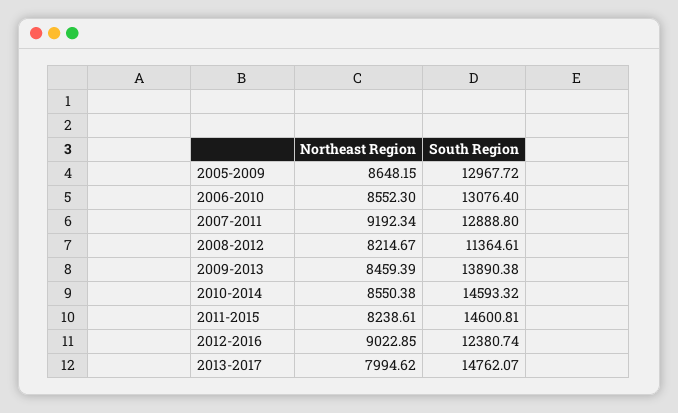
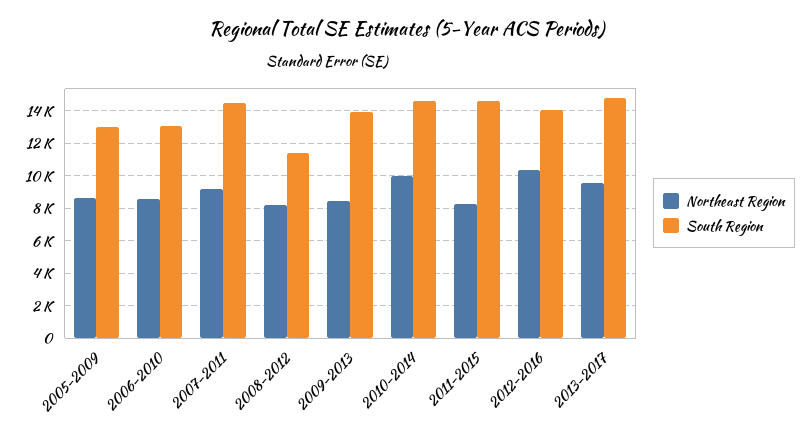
  {
    "Northeast Region": {
      "2005-2009": 8648.15,
      "2006-2010": 8552.3,
      "2007-2011": 9192.34,
      "2008-2012": 8214.67,
      "2009-2013": 8459.39,
-     "2010-2014": 8550.38,
+     "2010-2014": 10000,
      "2011-2015": 8238.61,
-     "2012-2016": 9022.85,
+     "2012-2016": 10500,
-     "2013-2017": 7994.62
+     "2013-2017": 9500
    },
    "South Region": {
      "2005-2009": 12967.72,
      "2006-2010": 13076.4,
-     "2007-2011": 12888.8,
+     "2007-2011": 14500,
      "2008-2012": 11364.61,
      "2009-2013": 13890.38,
      "2010-2014": 14593.32,
      "2011-2015": 14600.81,
-     "2012-2016": 12380.74,
+     "2012-2016": 14000,
      "2013-2017": 14762.07
    }
  }

